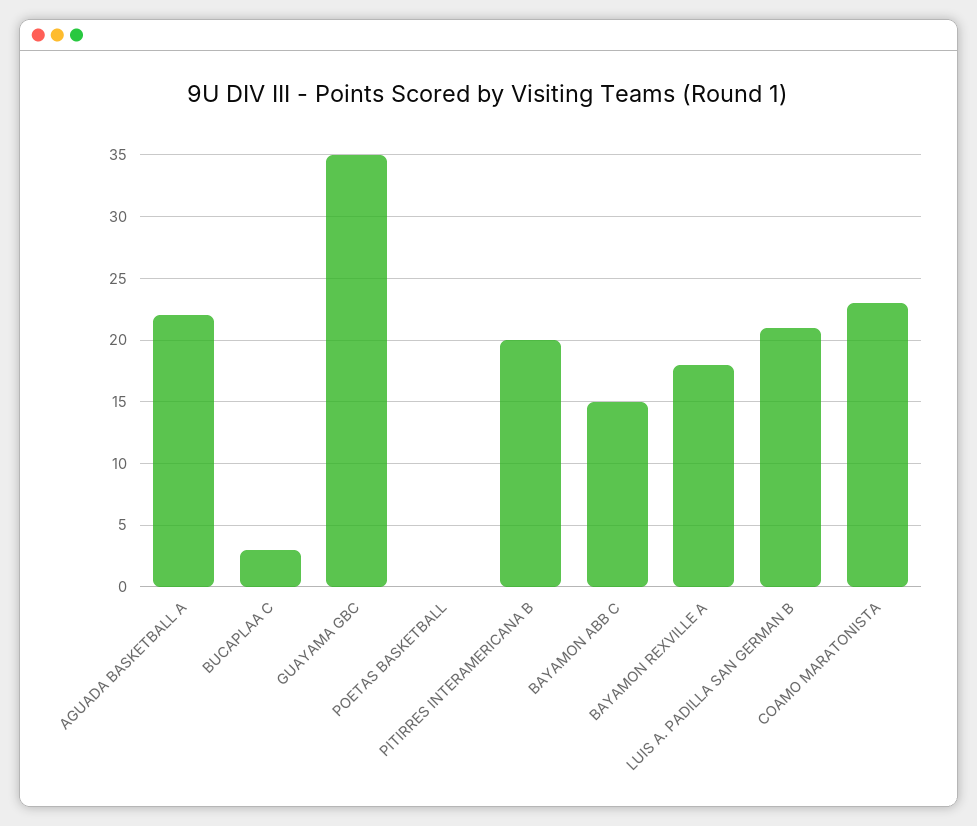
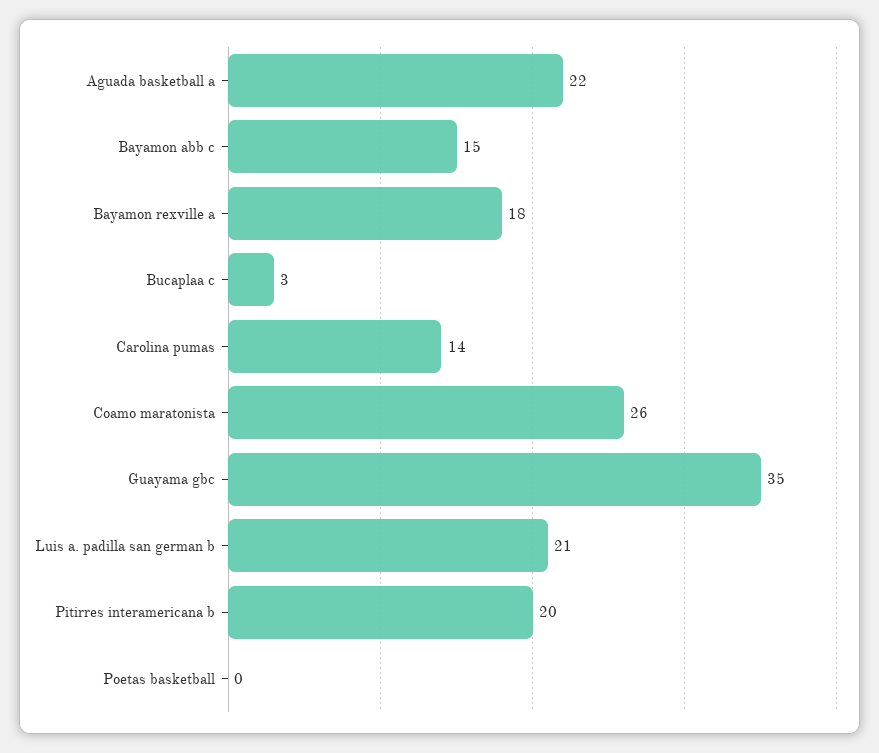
  {
    "AGUADA BASKETBALL A": 22,
    "BUCAPLAA C": 3,
    "GUAYAMA GBC": 35,
    "POETAS BASKETBALL": 0,
    "PITIRRES INTERAMERICANA B": 20,
    "BAYAMON ABB C": 15,
    "BAYAMON REXVILLE A": 18,
    "LUIS A. PADILLA SAN GERMAN B": 21,
-   "COAMO MARATONISTA": 23
+   "COAMO MARATONISTA": 26,
+   "Carolina pumas": 14
  }

